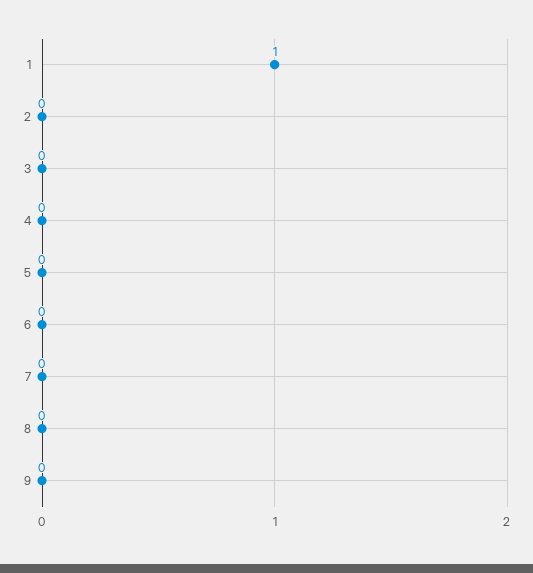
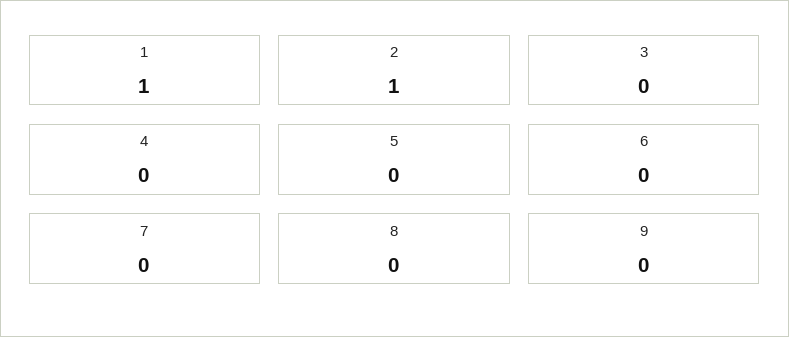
  {
    "1": 1,
-   "2": 0,
+   "2": 1,
    "3": 0,
    "4": 0,
    "5": 0,
    "6": 0,
    "7": 0,
    "8": 0,
    "9": 0
  }

